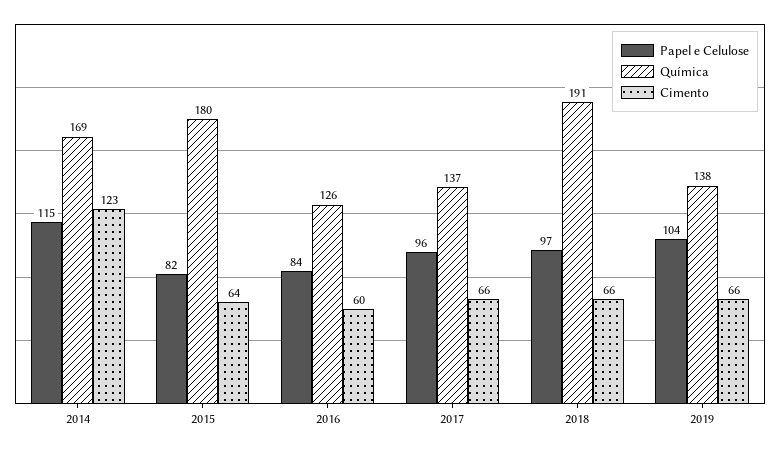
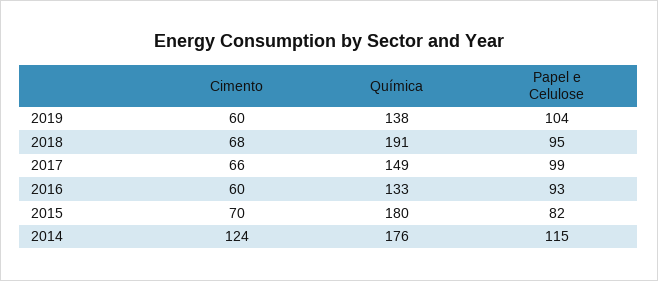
  {
    "Papel e Celulose": {
      "2014": 115,
      "2015": 82,
-     "2016": 84,
+     "2016": 93,
-     "2017": 96,
+     "2017": 99,
-     "2018": 97,
+     "2018": 95,
      "2019": 104
    },
    "Química": {
-     "2014": 169,
+     "2014": 176,
      "2015": 180,
-     "2016": 126,
+     "2016": 133,
-     "2017": 137,
+     "2017": 149,
      "2018": 191,
      "2019": 138
    },
    "Cimento": {
-     "2014": 123,
+     "2014": 124,
-     "2015": 64,
+     "2015": 70,
      "2016": 60,
      "2017": 66,
-     "2018": 66,
+     "2018": 68,
-     "2019": 66
+     "2019": 60
    }
  }

